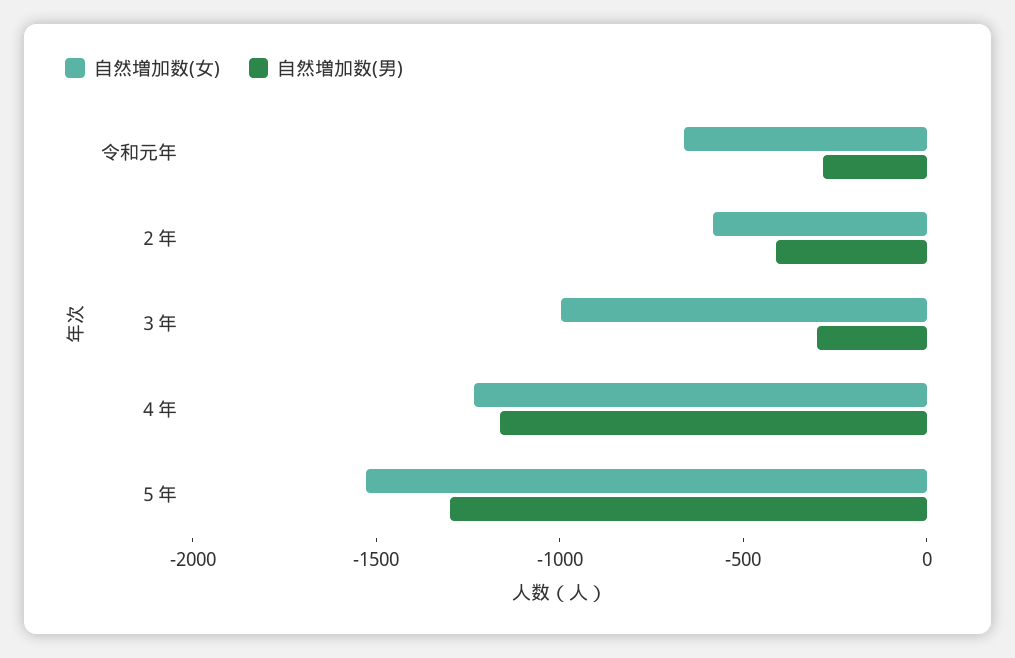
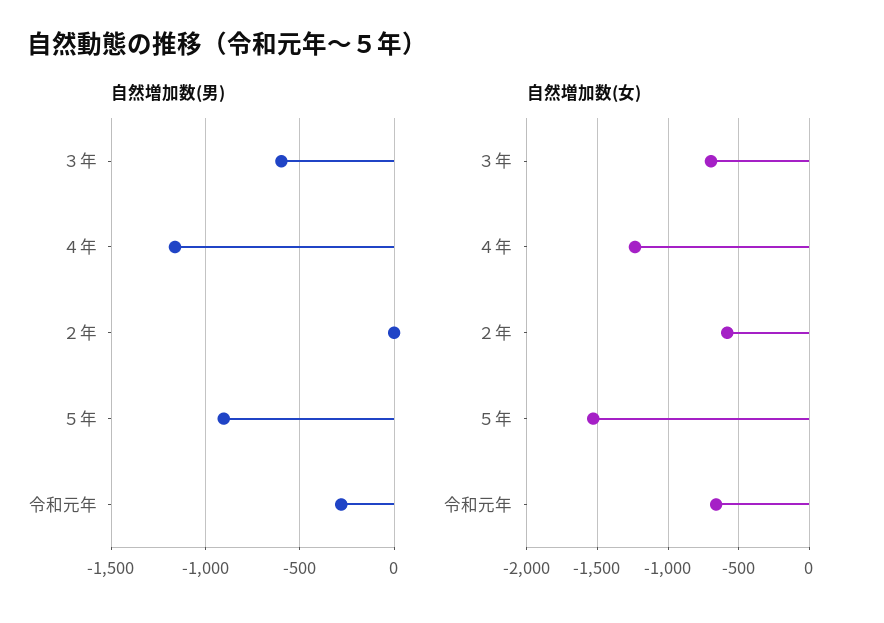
  {
    "自然増加数(女)": {
      "令和元年": -650,
      "２年": -600,
-     "３年": -1000,
+     "３年": -700,
      "４年": -1250,
      "５年": -1550
    },
    "自然増加数(男)": {
      "令和元年": -300,
-     "２年": -400,
+     "２年": 0,
-     "３年": -300,
+     "３年": -600,
      "４年": -1150,
-     "５年": -1300
+     "５年": -900
    }
  }

